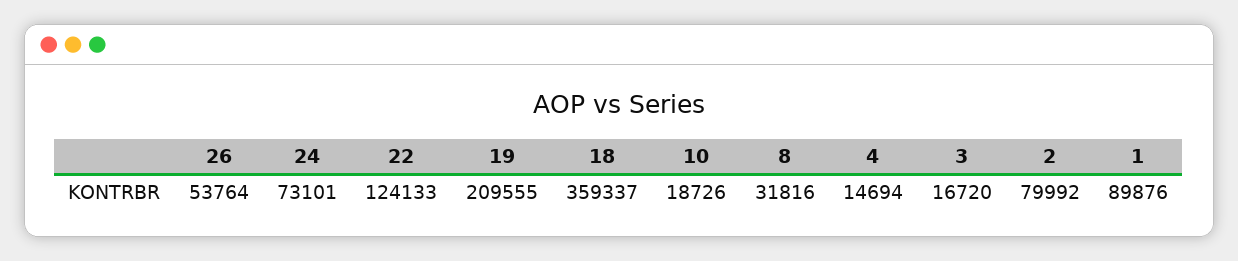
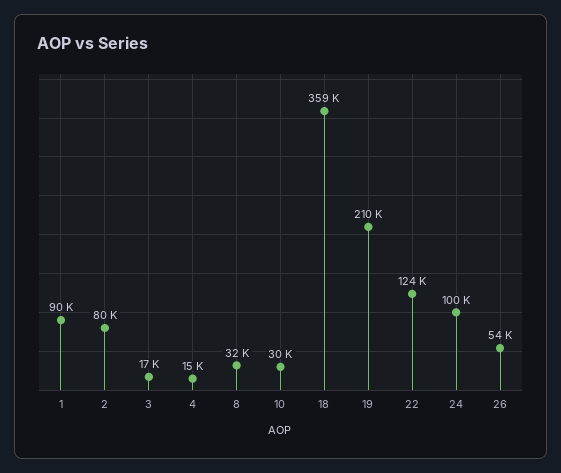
  {
    "26": 53764,
-   "24": 73101,
+   "24": 100000,
    "22": 124133,
    "19": 209555,
    "18": 359337,
-   "10": 18726,
+   "10": 30000,
    "8": 31816,
    "4": 14694,
    "3": 16720,
    "2": 79992,
    "1": 89876
  }

